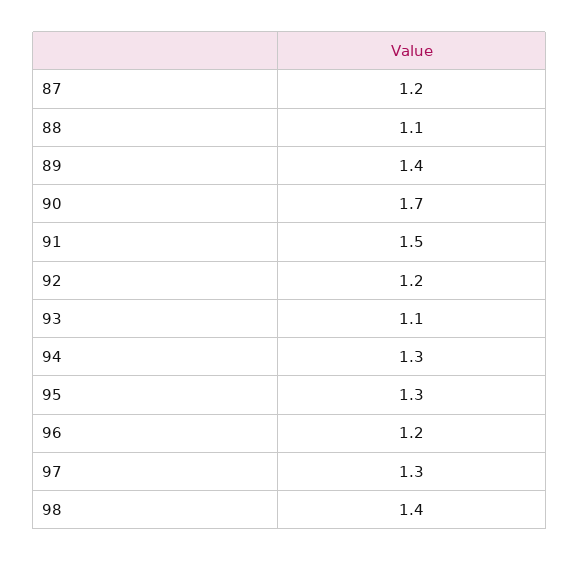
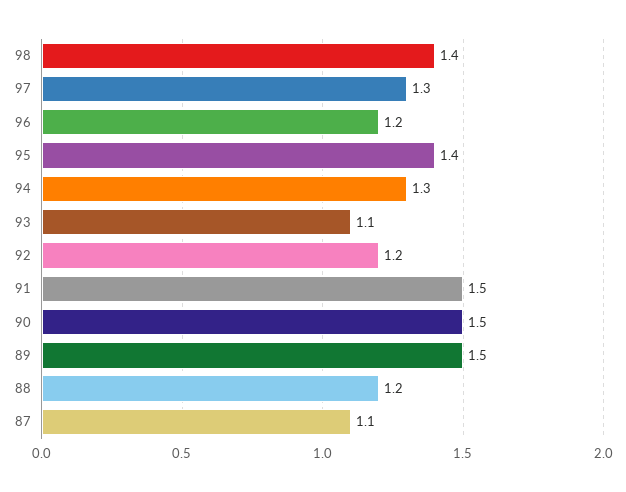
  {
-   "87": 1.2,
+   "87": 1.1,
-   "88": 1.1,
+   "88": 1.2,
-   "89": 1.4,
+   "89": 1.5,
-   "90": 1.7,
+   "90": 1.5,
    "91": 1.5,
    "92": 1.2,
    "93": 1.1,
    "94": 1.3,
-   "95": 1.3,
+   "95": 1.4,
    "96": 1.2,
    "97": 1.3,
    "98": 1.4
  }

